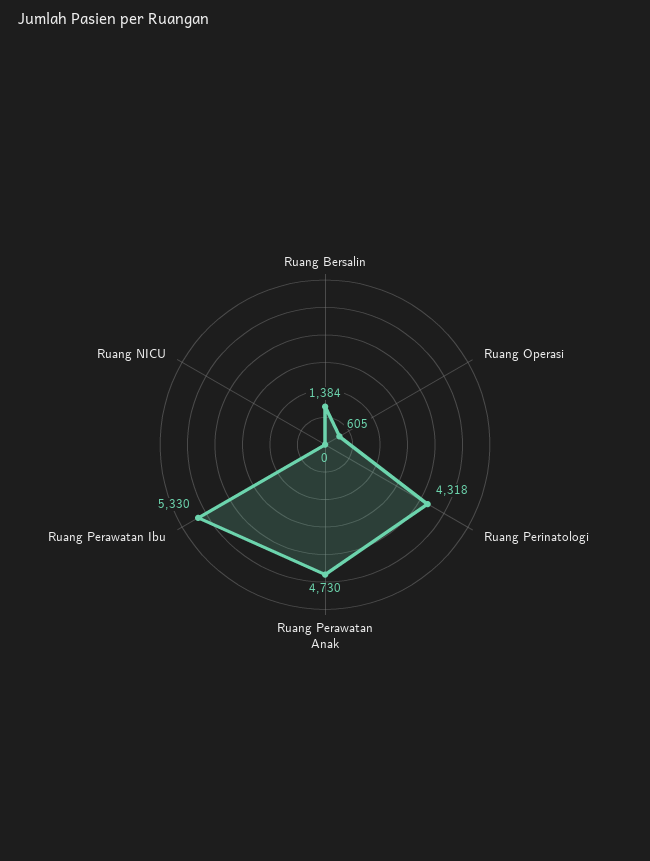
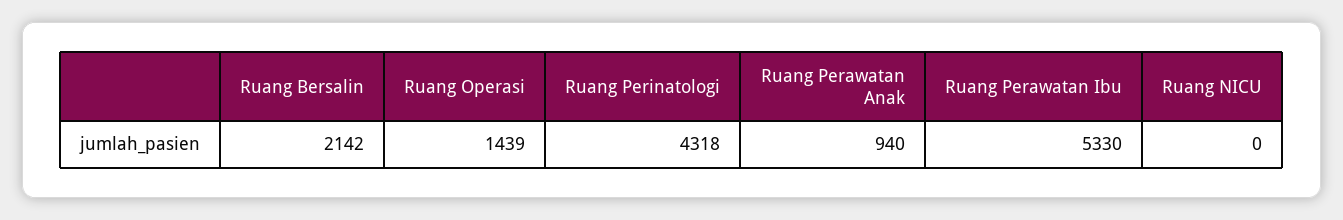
  {
-   "Ruang Bersalin": 1384,
+   "Ruang Bersalin": 2142,
-   "Ruang Operasi": 605,
+   "Ruang Operasi": 1439,
    "Ruang Perinatologi": 4318,
-   "Ruang Perawatan Anak": 4730,
+   "Ruang Perawatan Anak": 940,
    "Ruang Perawatan Ibu": 5330,
    "Ruang NICU": 0
  }

